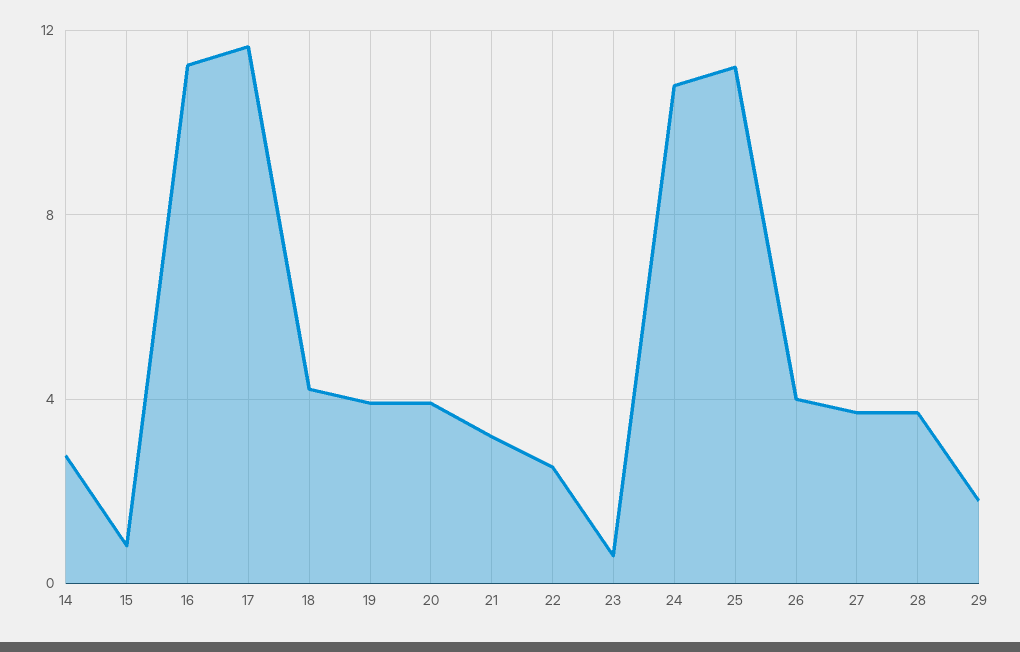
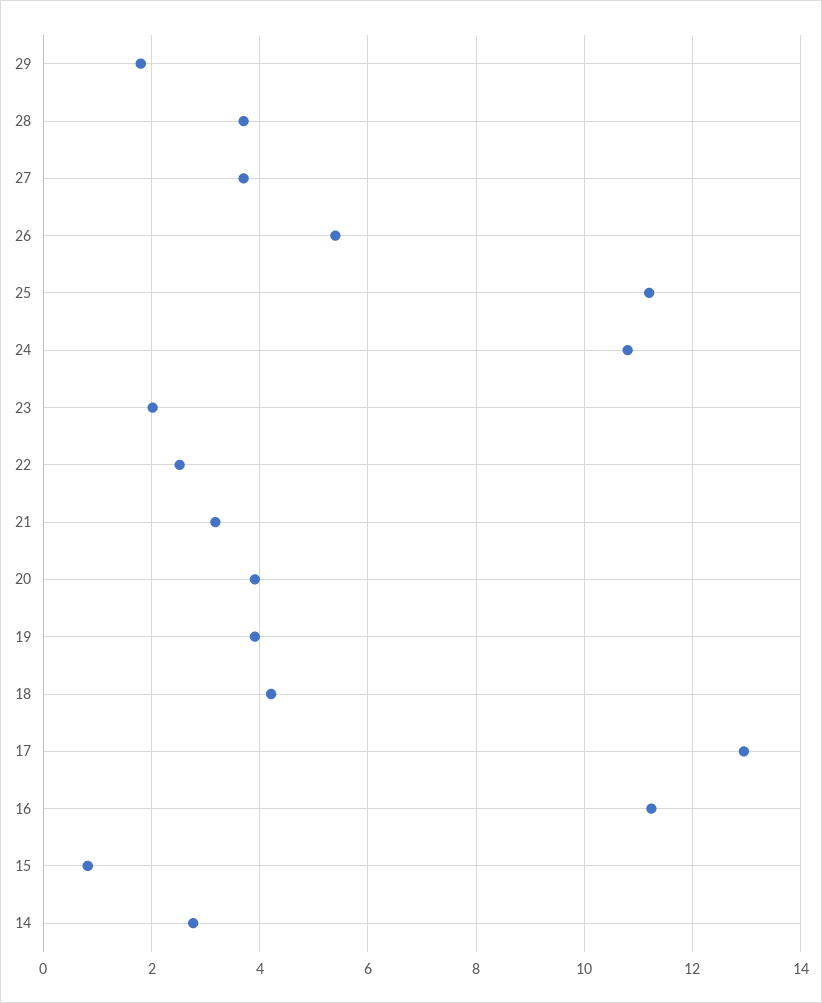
  {
    "14": 2.8,
    "15": 0.8,
    "16": 11.2,
-   "17": 11.5,
+   "17": 13,
    "18": 4.2,
    "19": 4,
    "20": 4,
    "21": 3.2,
    "22": 2.6,
-   "23": 0.5,
+   "23": 2,
    "24": 10.8,
    "25": 11.2,
-   "26": 4,
+   "26": 5.4,
    "27": 3.8,
    "28": 3.8,
    "29": 1.8
  }

